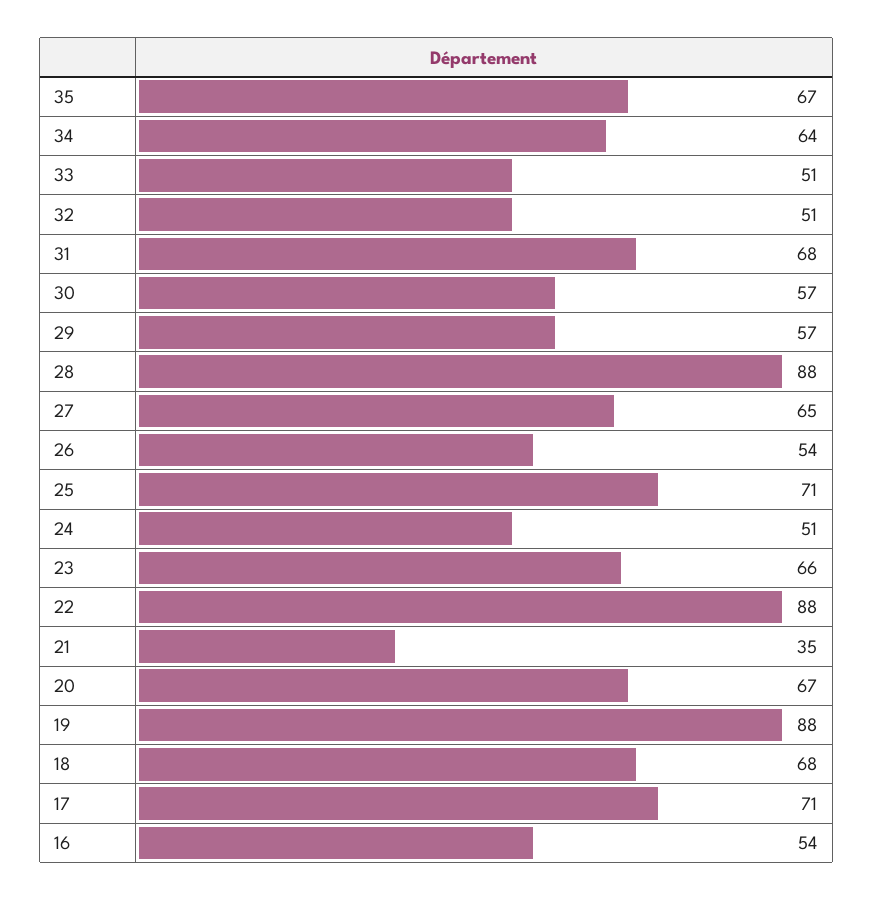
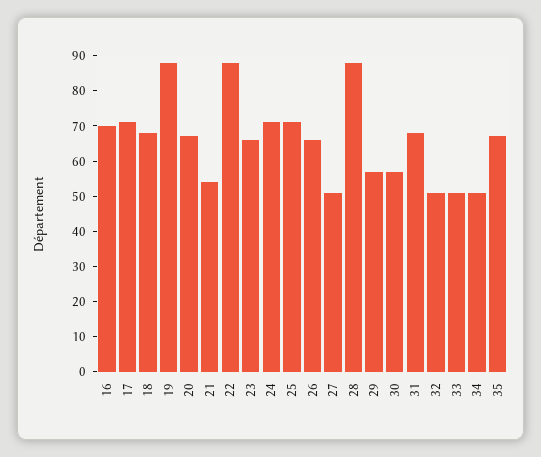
  {
    "35": 67,
-   "34": 64,
+   "34": 50,
    "33": 51,
    "32": 51,
    "31": 68,
    "30": 57,
    "29": 57,
    "28": 88,
-   "27": 65,
+   "27": 50,
-   "26": 54,
+   "26": 65,
    "25": 71,
-   "24": 51,
+   "24": 70,
    "23": 66,
    "22": 88,
-   "21": 35,
+   "21": 55,
    "20": 67,
    "19": 88,
    "18": 68,
    "17": 71,
-   "16": 54
+   "16": 70
  }

